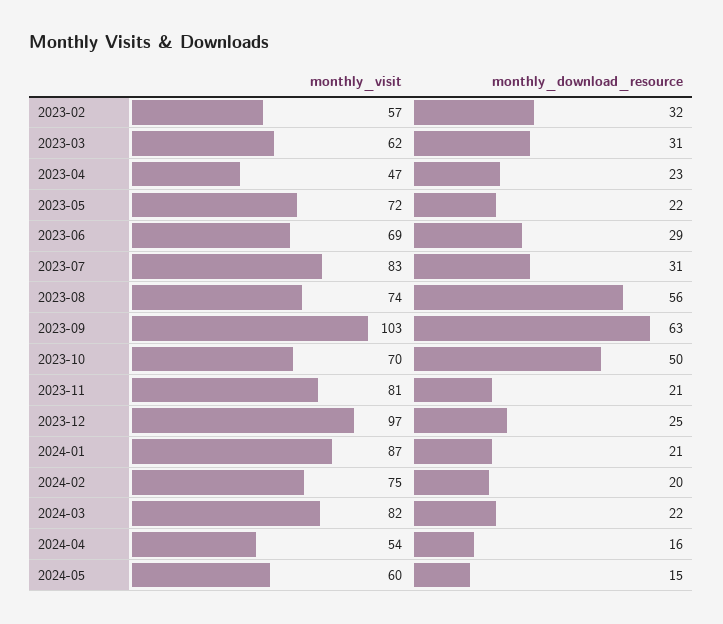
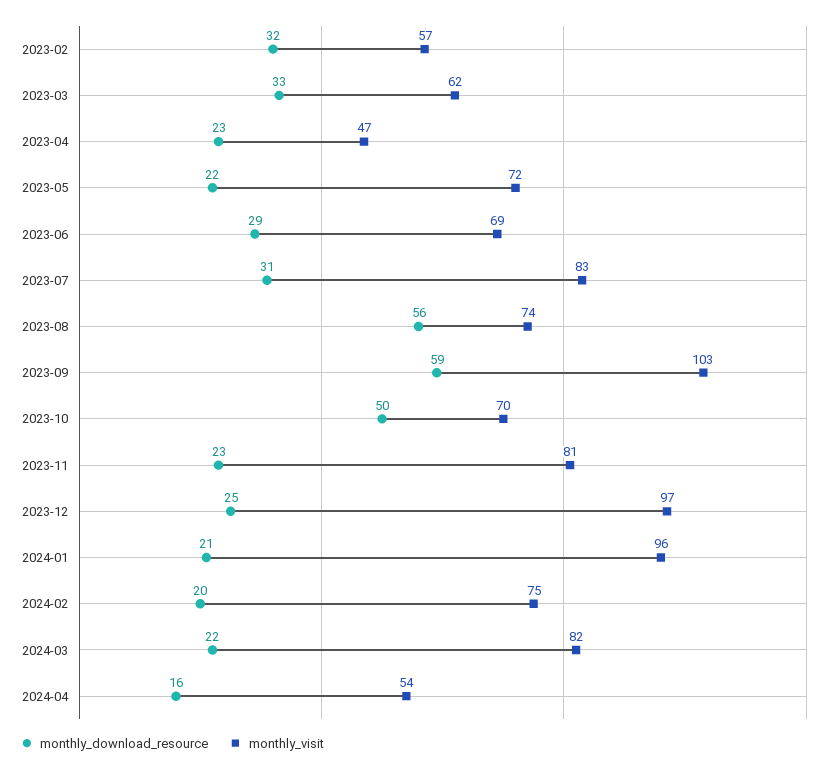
  {
    "monthly_visit": {
      "2023-02": 57,
      "2023-03": 62,
      "2023-04": 47,
      "2023-05": 72,
      "2023-06": 69,
      "2023-07": 83,
      "2023-08": 74,
      "2023-09": 103,
      "2023-10": 70,
      "2023-11": 81,
      "2023-12": 97,
-     "2024-01": 87,
+     "2024-01": 96,
      "2024-02": 75,
      "2024-03": 82,
-     "2024-04": 54,
+     "2024-04": 54
-     "2024-05": 60
    },
    "monthly_download_resource": {
      "2023-02": 32,
-     "2023-03": 31,
+     "2023-03": 33,
      "2023-04": 23,
      "2023-05": 22,
      "2023-06": 29,
      "2023-07": 31,
      "2023-08": 56,
-     "2023-09": 63,
+     "2023-09": 59,
      "2023-10": 50,
-     "2023-11": 21,
+     "2023-11": 23,
      "2023-12": 25,
      "2024-01": 21,
      "2024-02": 20,
      "2024-03": 22,
-     "2024-04": 16,
+     "2024-04": 16
-     "2024-05": 15
    }
  }

